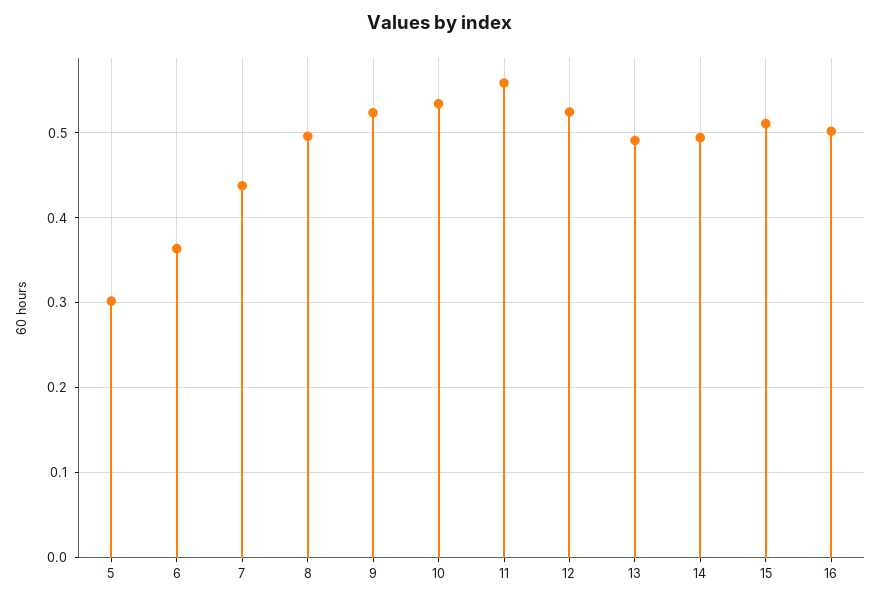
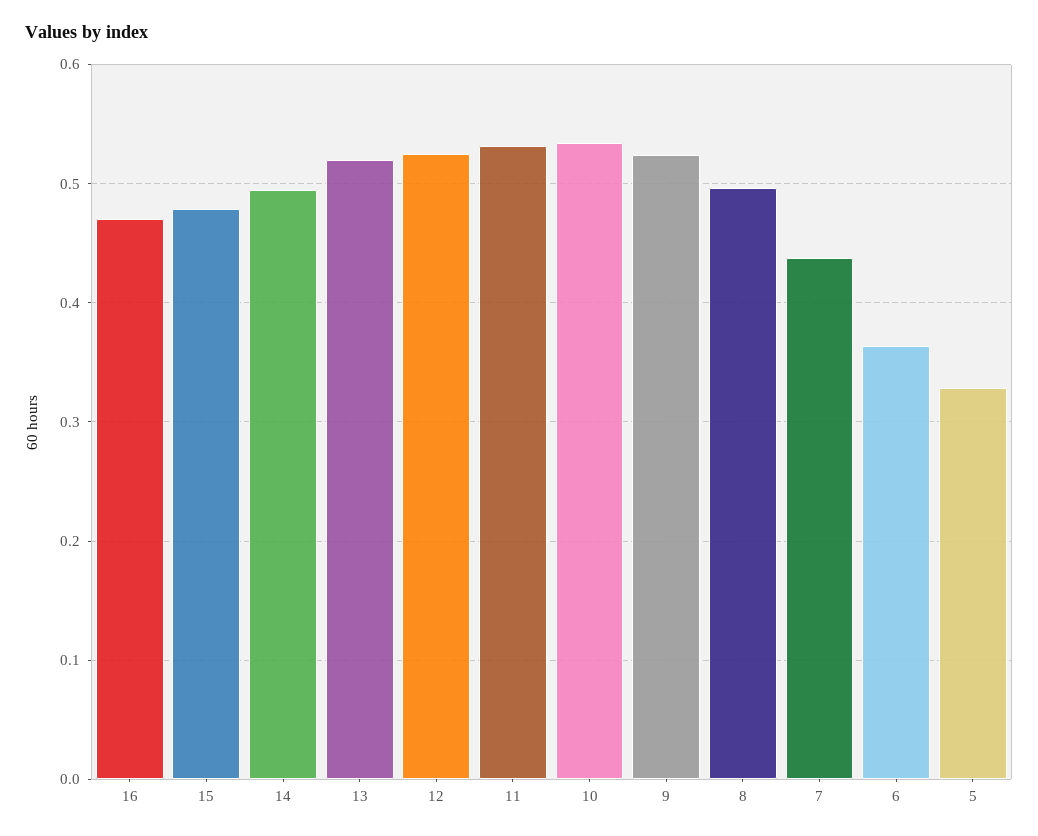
  {
-   "5": 0.3,
+   "5": 0.33,
    "6": 0.36,
    "7": 0.44,
    "8": 0.5,
    "9": 0.52,
    "10": 0.53,
-   "11": 0.56,
+   "11": 0.53,
    "12": 0.52,
-   "13": 0.49,
+   "13": 0.52,
    "14": 0.49,
-   "15": 0.51,
+   "15": 0.48,
-   "16": 0.5
+   "16": 0.47
  }

